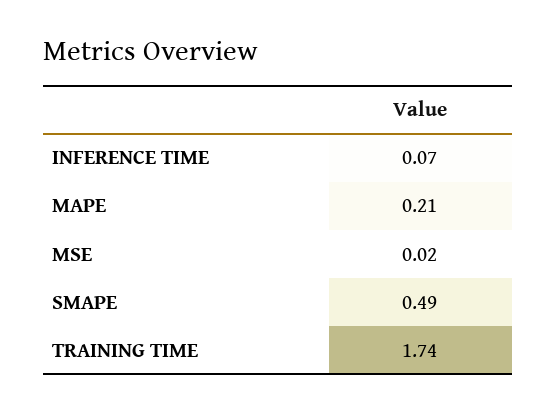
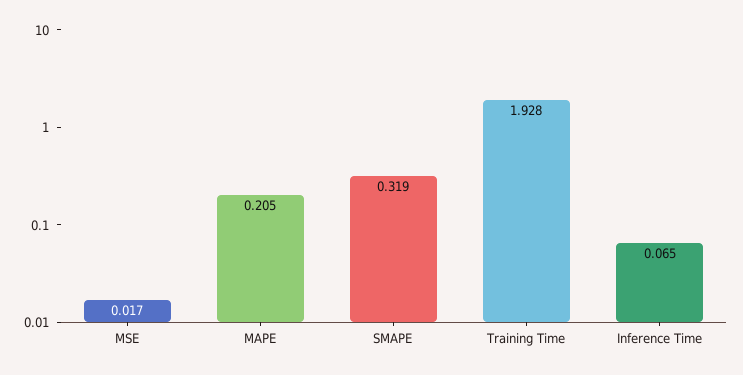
  {
    "INFERENCE TIME": 0.065,
    "MAPE": 0.205,
    "MSE": 0.017,
-   "SMAPE": 0.49,
+   "SMAPE": 0.319,
-   "TRAINING TIME": 1.74
+   "TRAINING TIME": 1.928
  }

